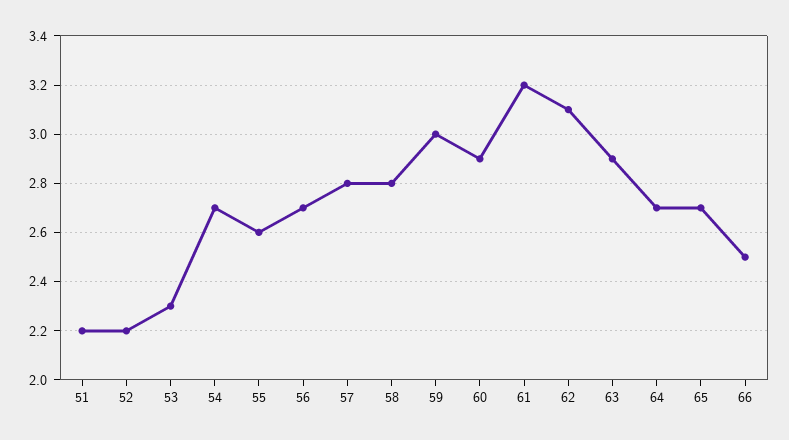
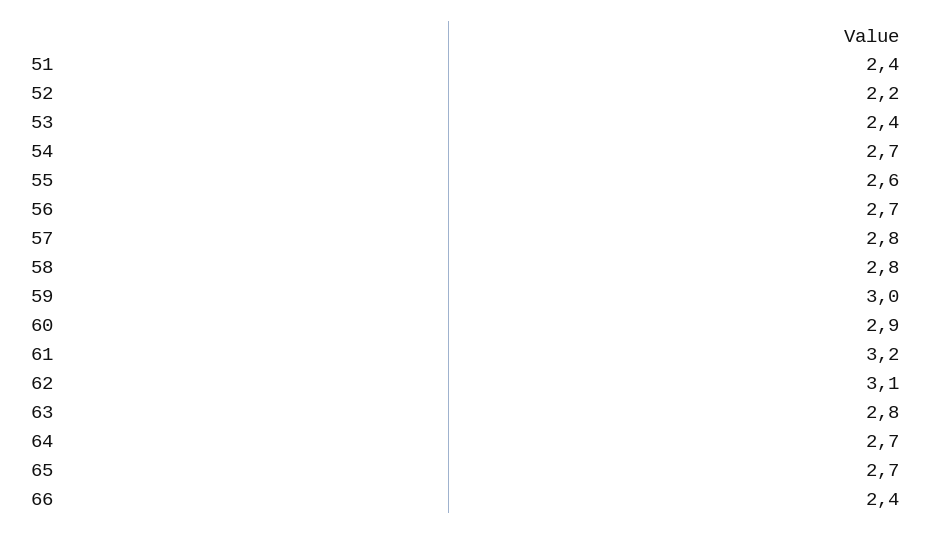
  {
-   "51": 2.2,
+   "51": 2.4,
    "52": 2.2,
-   "53": 2.3,
+   "53": 2.4,
    "54": 2.7,
    "55": 2.6,
    "56": 2.7,
    "57": 2.8,
    "58": 2.8,
    "59": 3,
    "60": 2.9,
    "61": 3.2,
    "62": 3.1,
-   "63": 2.9,
+   "63": 2.8,
    "64": 2.7,
    "65": 2.7,
-   "66": 2.5
+   "66": 2.4
  }

